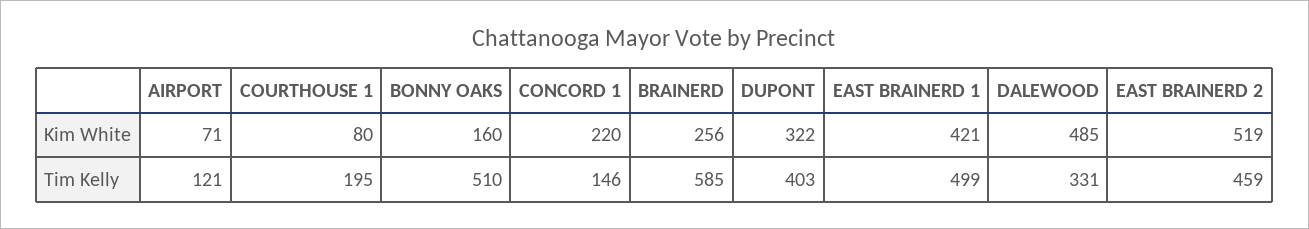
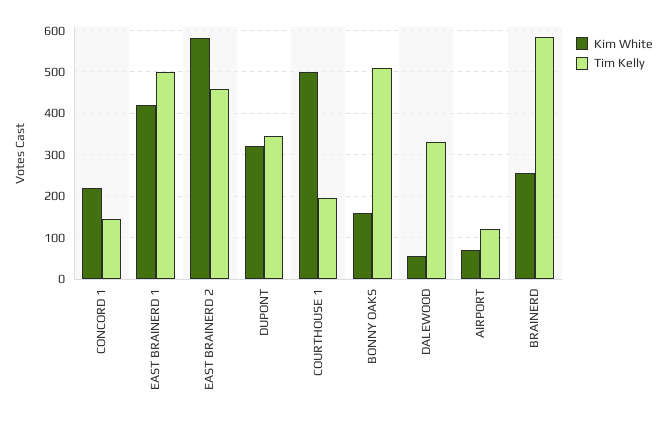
  {
    "Kim White": {
      "AIRPORT": 71,
-     "COURTHOUSE 1": 80,
+     "COURTHOUSE 1": 500,
      "BONNY OAKS": 160,
      "CONCORD 1": 220,
      "BRAINERD": 256,
      "DUPONT": 322,
      "EAST BRAINERD 1": 421,
-     "DALEWOOD": 485,
+     "DALEWOOD": 60,
-     "EAST BRAINERD 2": 519
+     "EAST BRAINERD 2": 580
    },
    "Tim Kelly": {
      "AIRPORT": 121,
      "COURTHOUSE 1": 195,
      "BONNY OAKS": 510,
      "CONCORD 1": 146,
      "BRAINERD": 585,
-     "DUPONT": 403,
+     "DUPONT": 340,
      "EAST BRAINERD 1": 499,
      "DALEWOOD": 331,
      "EAST BRAINERD 2": 459
    }
  }

